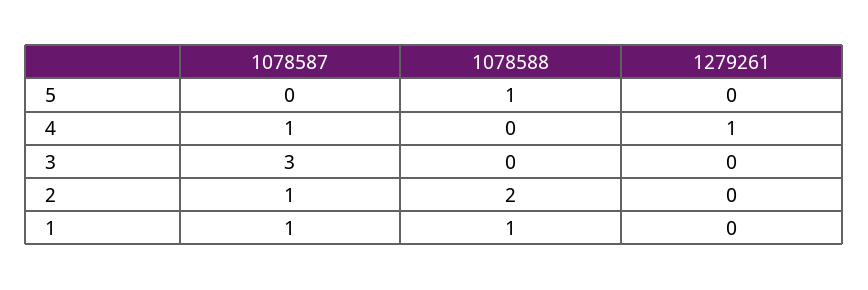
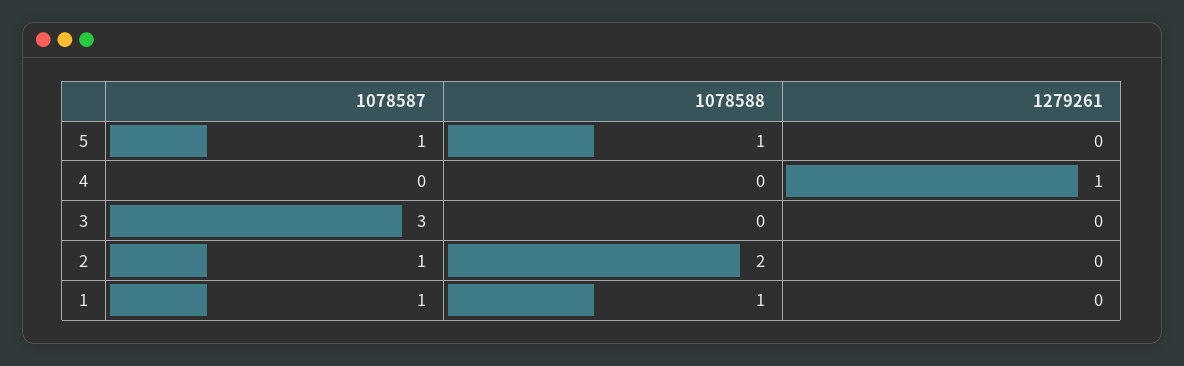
  {
    "1078587": {
-     "5": 0,
+     "5": 1,
-     "4": 1,
+     "4": 0,
      "3": 3,
      "2": 1,
      "1": 1
    },
    "1078588": {
      "5": 1,
      "4": 0,
      "3": 0,
      "2": 2,
      "1": 1
    },
    "1279261": {
      "5": 0,
      "4": 1,
      "3": 0,
      "2": 0,
      "1": 0
    }
  }

